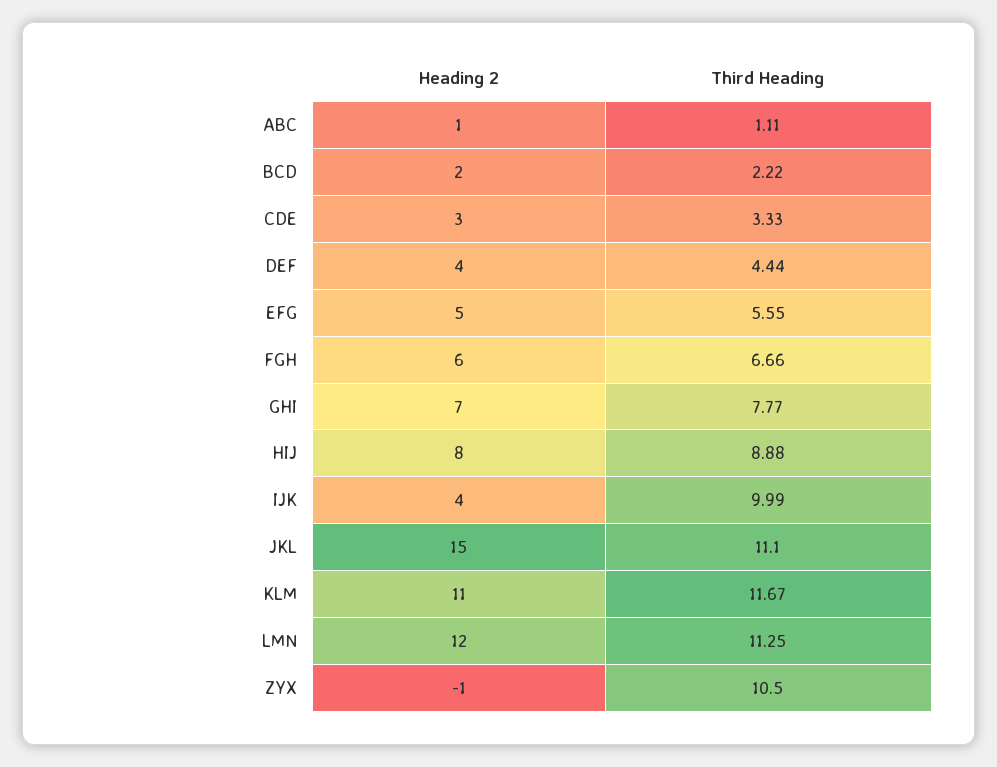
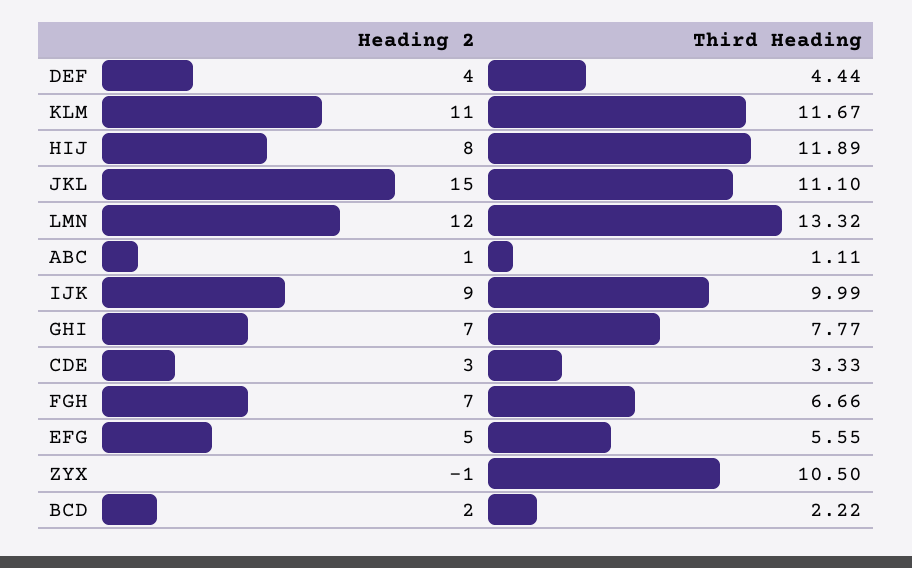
  {
    "Heading 2": {
      "ABC": 1,
      "BCD": 2,
      "CDE": 3,
      "DEF": 4,
      "EFG": 5,
-     "FGH": 6,
+     "FGH": 7,
      "GHI": 7,
      "HIJ": 8,
-     "IJK": 4,
+     "IJK": 9,
      "JKL": 15,
      "KLM": 11,
      "LMN": 12,
      "ZYX": -1
    },
    "Third Heading": {
      "ABC": 1.11,
      "BCD": 2.22,
      "CDE": 3.33,
      "DEF": 4.44,
      "EFG": 5.55,
      "FGH": 6.66,
      "GHI": 7.77,
-     "HIJ": 8.88,
+     "HIJ": 11.89,
      "IJK": 9.99,
      "JKL": 11.1,
      "KLM": 11.67,
-     "LMN": 11.25,
+     "LMN": 13.32,
      "ZYX": 10.5
    }
  }

